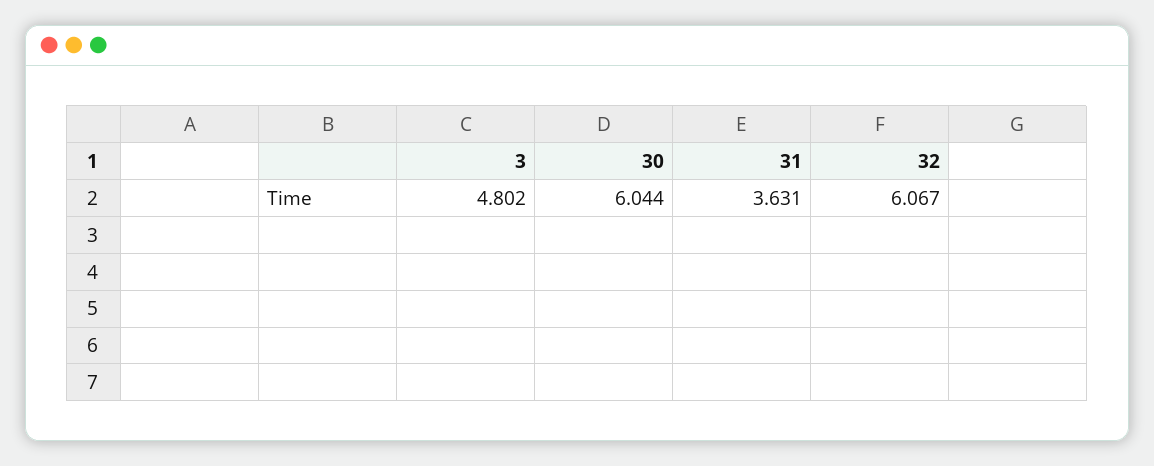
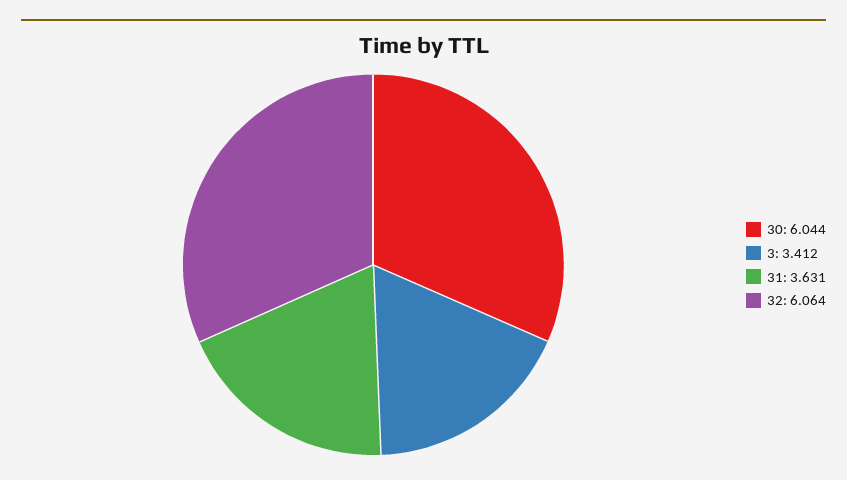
  {
-   "3": 4.802,
+   "3": 3.412,
    "30": 6.044,
    "31": 3.631,
-   "32": 6.067
+   "32": 6.064
  }

